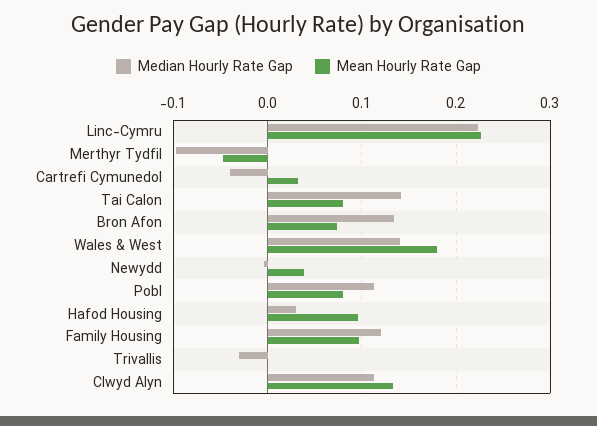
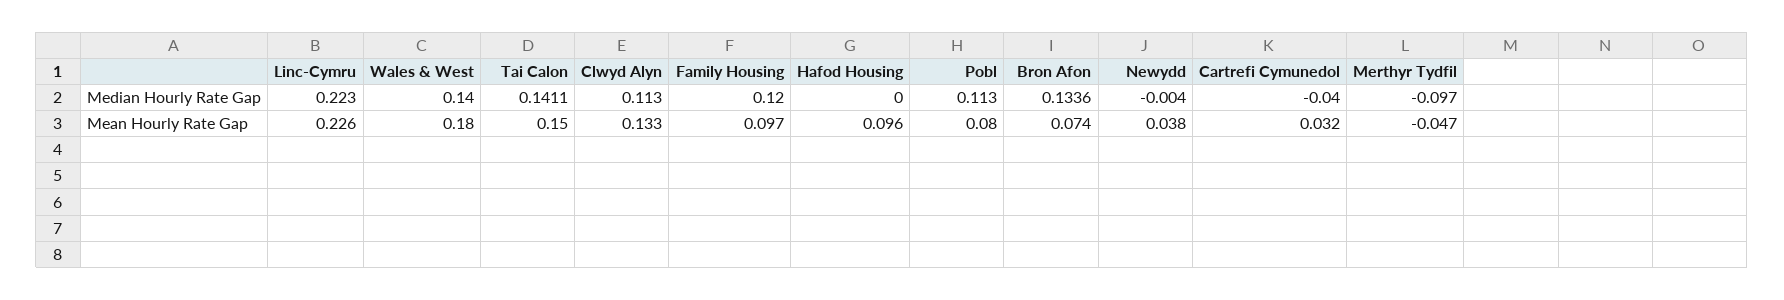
  {
    "Median Hourly Rate Gap": {
      "Linc-Cymru": 0.223,
      "Merthyr Tydfil": -0.097,
      "Cartrefi Cymunedol": -0.04,
      "Tai Calon": 0.1411,
      "Bron Afon": 0.1336,
      "Wales & West": 0.14,
      "Newydd": -0.004,
      "Pobl": 0.113,
-     "Hafod Housing": 0.03,
+     "Hafod Housing": 0,
      "Family Housing": 0.12,
-     "Trivallis": -0.03,
      "Clwyd Alyn": 0.113
    },
    "Mean Hourly Rate Gap": {
      "Linc-Cymru": 0.226,
      "Merthyr Tydfil": -0.047,
      "Cartrefi Cymunedol": 0.032,
-     "Tai Calon": 0.08,
+     "Tai Calon": 0.15,
      "Bron Afon": 0.074,
      "Wales & West": 0.18,
      "Newydd": 0.038,
      "Pobl": 0.08,
      "Hafod Housing": 0.096,
      "Family Housing": 0.097,
-     "Trivallis": 0,
      "Clwyd Alyn": 0.133
    }
  }

